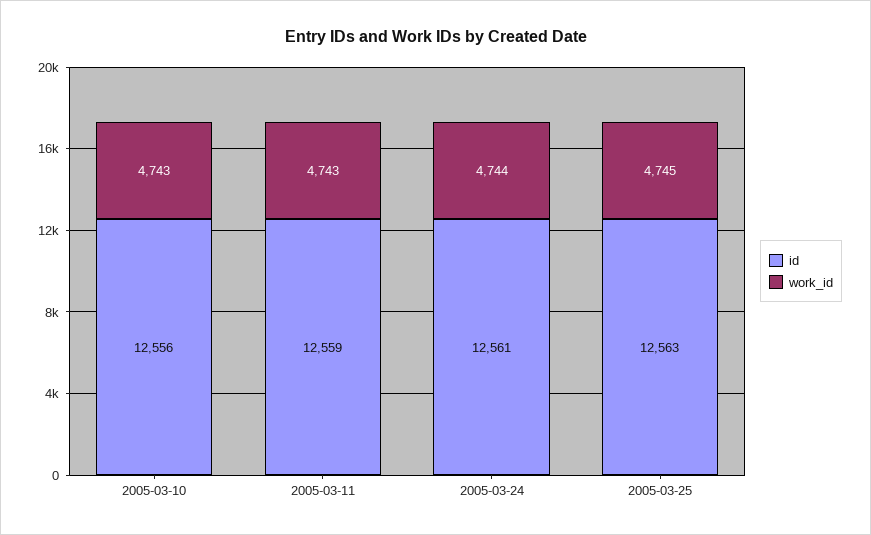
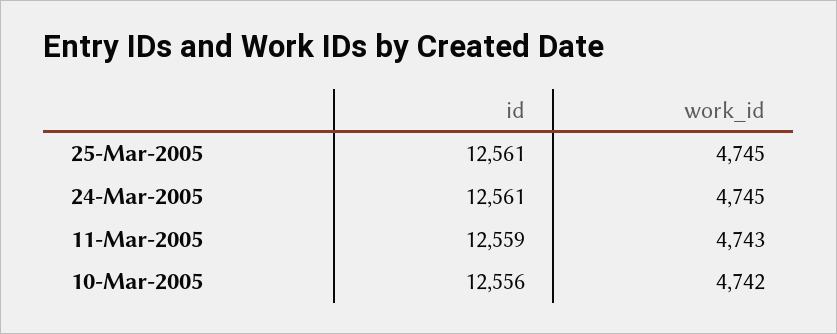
  {
    "id": {
      "2005-03-10": 12556,
      "2005-03-11": 12559,
      "2005-03-24": 12561,
-     "2005-03-25": 12563
+     "2005-03-25": 12561
    },
    "work_id": {
-     "2005-03-10": 4743,
+     "2005-03-10": 4742,
      "2005-03-11": 4743,
-     "2005-03-24": 4744,
+     "2005-03-24": 4745,
      "2005-03-25": 4745
    }
  }

